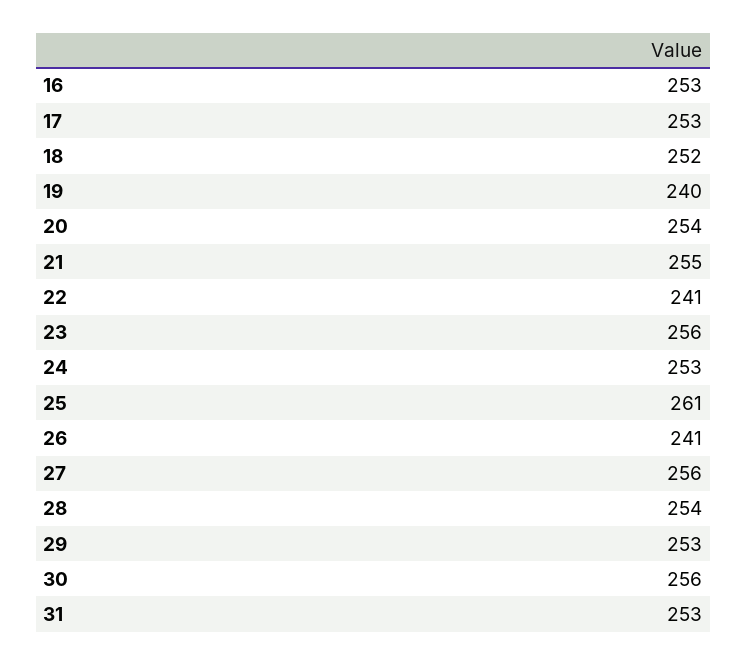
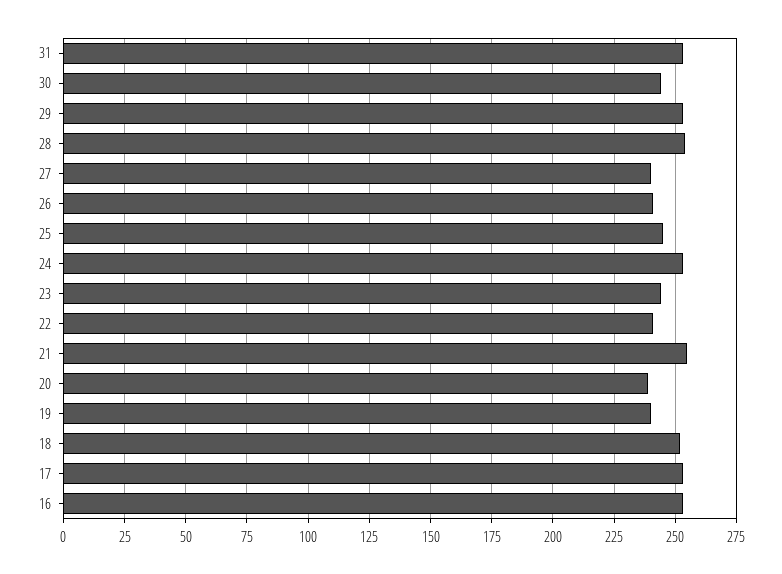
  {
    "16": 253,
    "17": 253,
    "18": 252,
    "19": 240,
-   "20": 254,
+   "20": 240,
    "21": 255,
    "22": 241,
-   "23": 256,
+   "23": 245,
    "24": 253,
-   "25": 261,
+   "25": 245,
    "26": 241,
-   "27": 256,
+   "27": 240,
    "28": 254,
    "29": 253,
-   "30": 256,
+   "30": 245,
    "31": 253
  }

